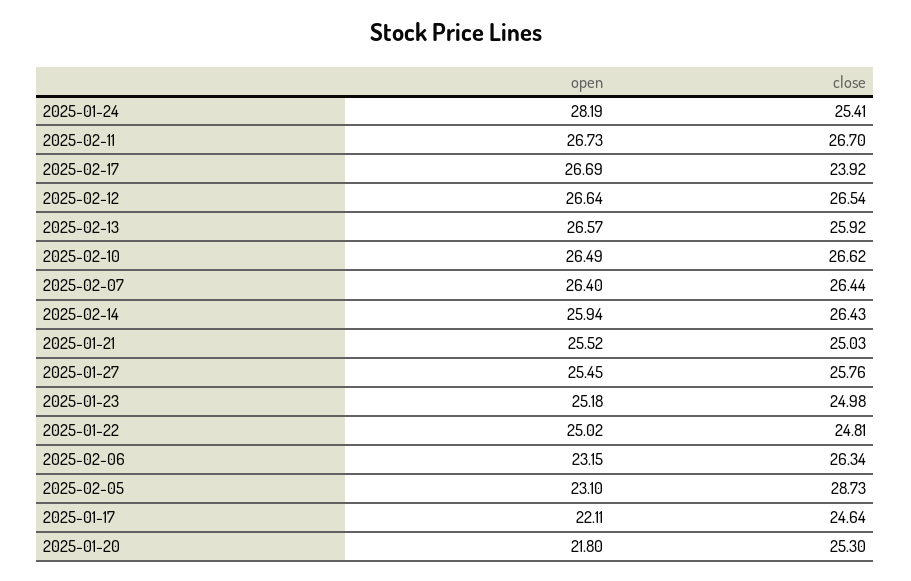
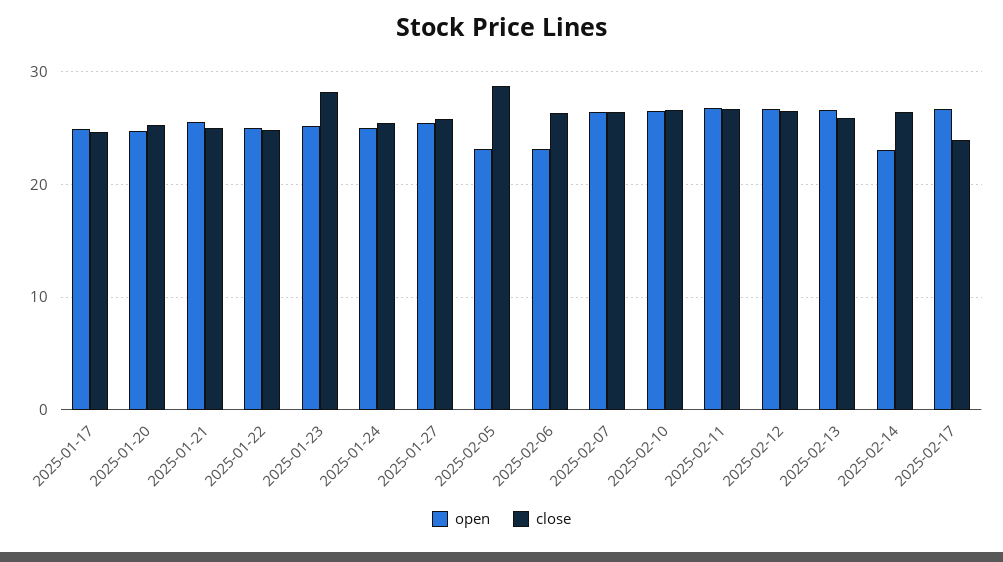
  {
    "open": {
-     "2025-01-24": 28.19,
+     "2025-01-24": 25,
      "2025-02-11": 26.73,
      "2025-02-17": 26.69,
      "2025-02-12": 26.64,
      "2025-02-13": 26.57,
      "2025-02-10": 26.49,
      "2025-02-07": 26.4,
-     "2025-02-14": 25.94,
+     "2025-02-14": 23,
      "2025-01-21": 25.52,
      "2025-01-27": 25.45,
      "2025-01-23": 25.18,
      "2025-01-22": 25.02,
      "2025-02-06": 23.15,
      "2025-02-05": 23.1,
-     "2025-01-17": 22.11,
+     "2025-01-17": 25,
-     "2025-01-20": 21.8
+     "2025-01-20": 25
    },
    "close": {
      "2025-01-24": 25.41,
      "2025-02-11": 26.7,
      "2025-02-17": 23.92,
      "2025-02-12": 26.54,
      "2025-02-13": 25.92,
      "2025-02-10": 26.62,
      "2025-02-07": 26.44,
      "2025-02-14": 26.43,
      "2025-01-21": 25.03,
      "2025-01-27": 25.76,
-     "2025-01-23": 24.98,
+     "2025-01-23": 28,
      "2025-01-22": 24.81,
      "2025-02-06": 26.34,
      "2025-02-05": 28.73,
      "2025-01-17": 24.64,
      "2025-01-20": 25.3
    }
  }

